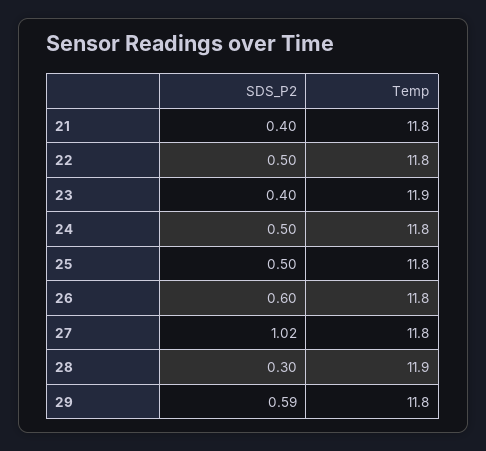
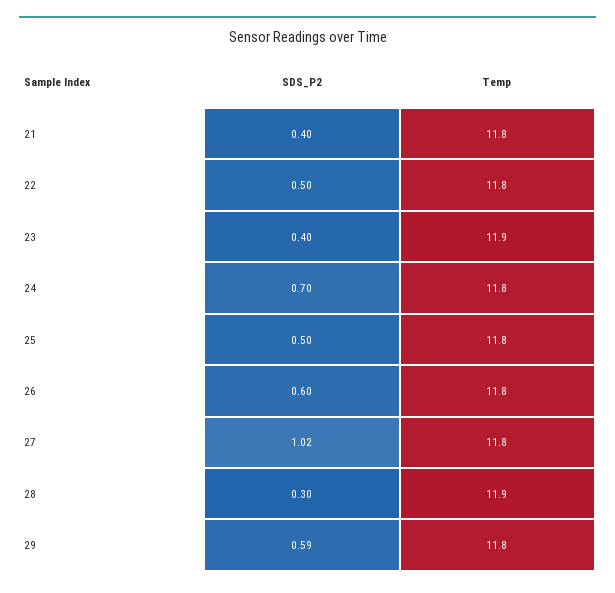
  {
    "SDS_P2": {
      "21": 0.4,
      "22": 0.5,
      "23": 0.4,
-     "24": 0.5,
+     "24": 0.7,
      "25": 0.5,
      "26": 0.6,
      "27": 1.02,
      "28": 0.3,
      "29": 0.59
    },
    "Temp": {
      "21": 11.8,
      "22": 11.8,
      "23": 11.9,
      "24": 11.8,
      "25": 11.8,
      "26": 11.8,
      "27": 11.8,
      "28": 11.9,
      "29": 11.8
    }
  }

